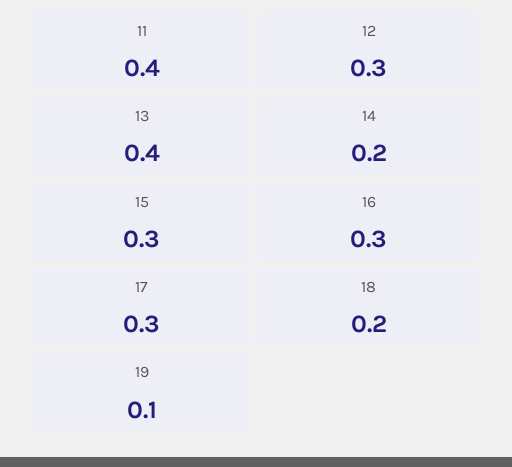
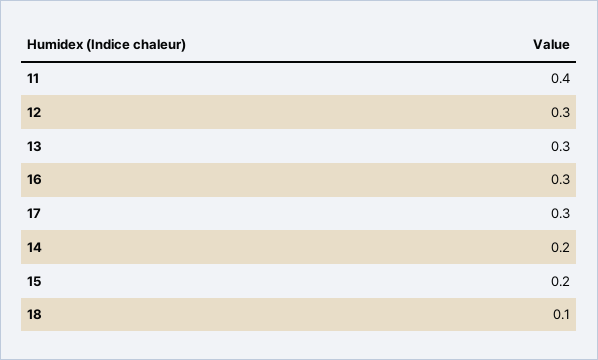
  {
    "11": 0.4,
    "12": 0.3,
-   "13": 0.4,
+   "13": 0.3,
    "14": 0.2,
-   "15": 0.3,
+   "15": 0.2,
    "16": 0.3,
    "17": 0.3,
-   "18": 0.2,
+   "18": 0.1
-   "19": 0.1
  }

